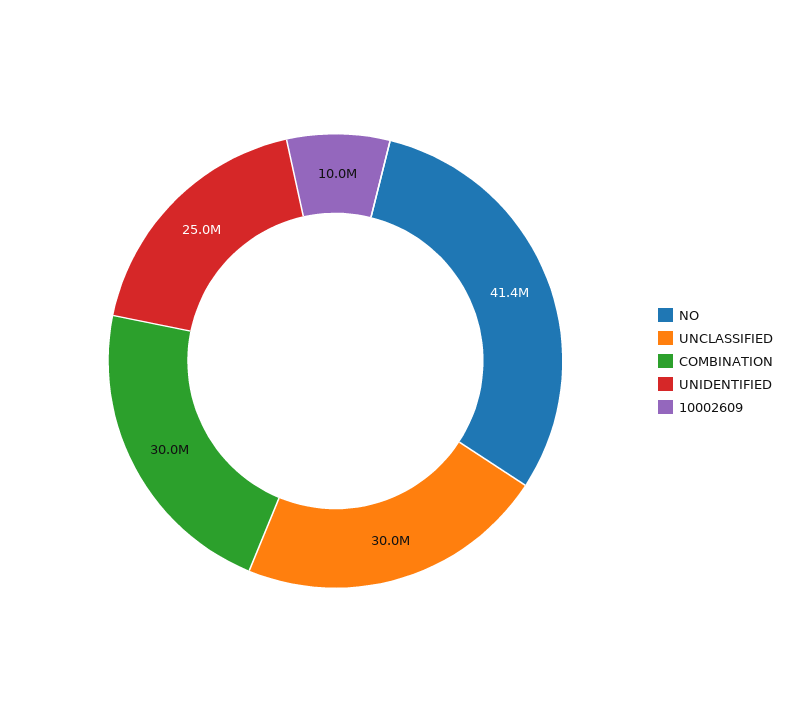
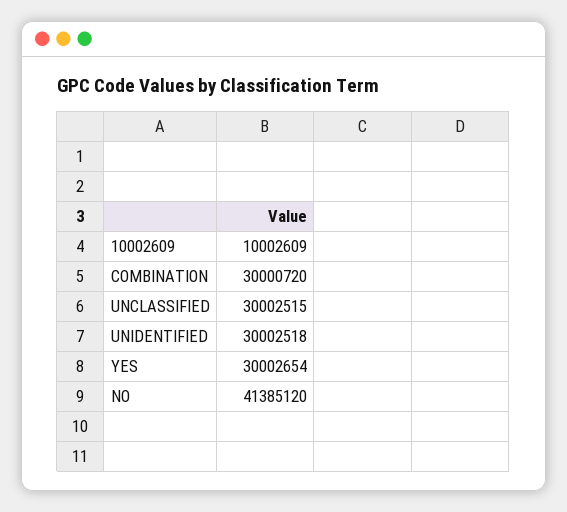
  {
    "NO": 41385120,
    "UNCLASSIFIED": 30002515,
    "COMBINATION": 30000720,
-   "UNIDENTIFIED": 25000000,
+   "UNIDENTIFIED": 30002518,
-   "10002609": 10002609
+   "10002609": 10002609,
+   "YES": 30002654
  }

